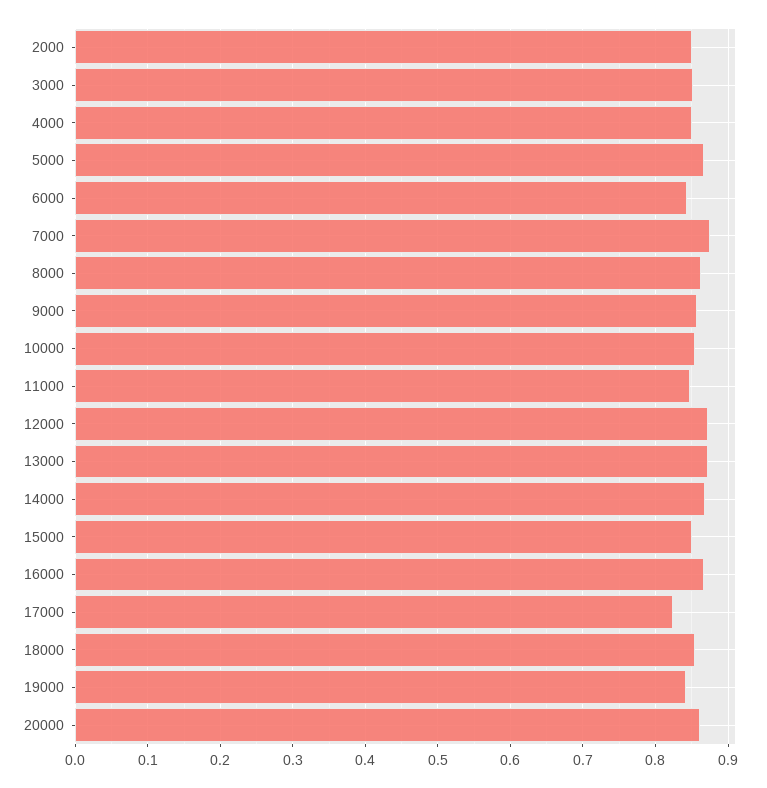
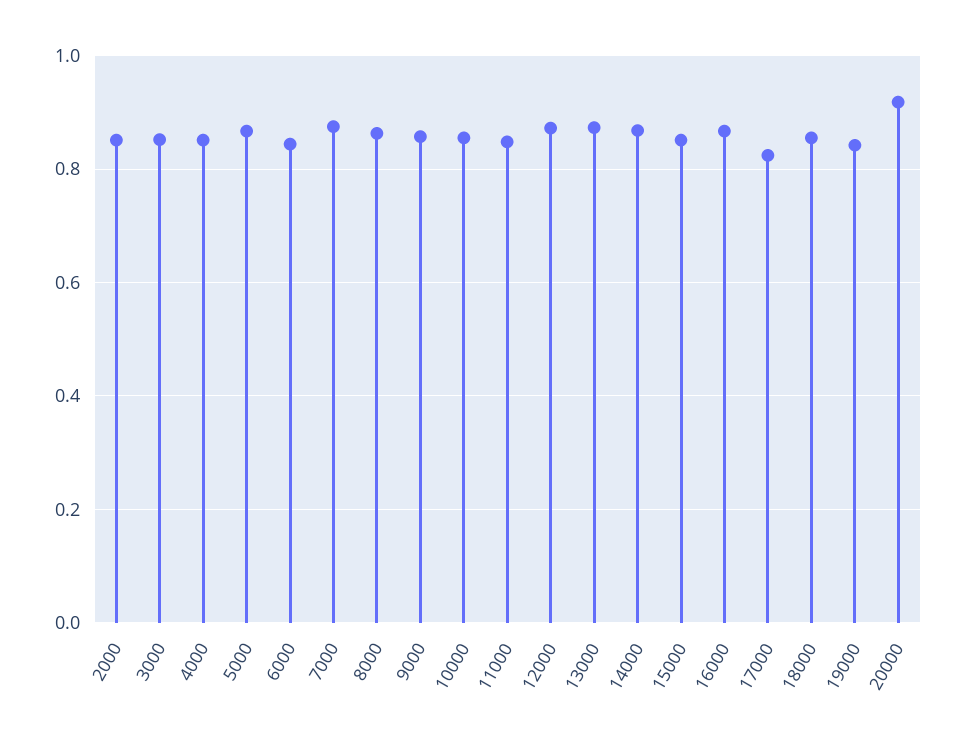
  {
    "2000": 0.85,
    "3000": 0.85,
    "4000": 0.85,
    "5000": 0.87,
    "6000": 0.84,
    "7000": 0.88,
    "8000": 0.86,
    "9000": 0.86,
    "10000": 0.86,
    "11000": 0.85,
    "12000": 0.87,
    "13000": 0.87,
    "14000": 0.87,
    "15000": 0.85,
    "16000": 0.87,
    "17000": 0.82,
    "18000": 0.86,
    "19000": 0.84,
-   "20000": 0.86
+   "20000": 0.92
  }

